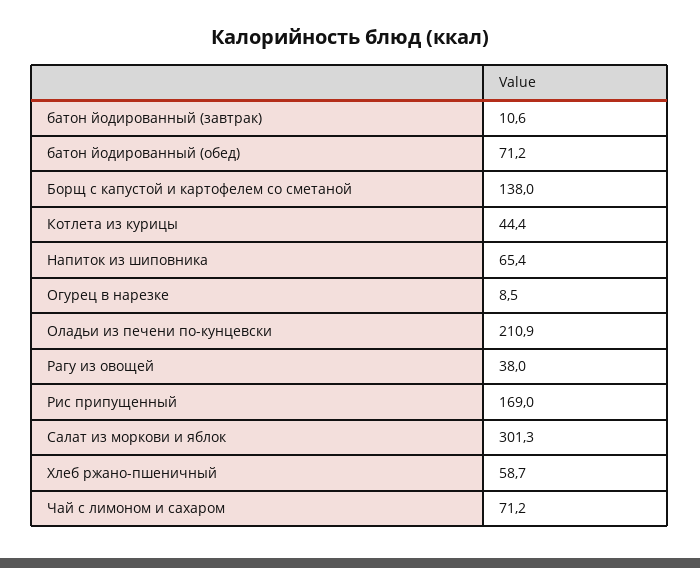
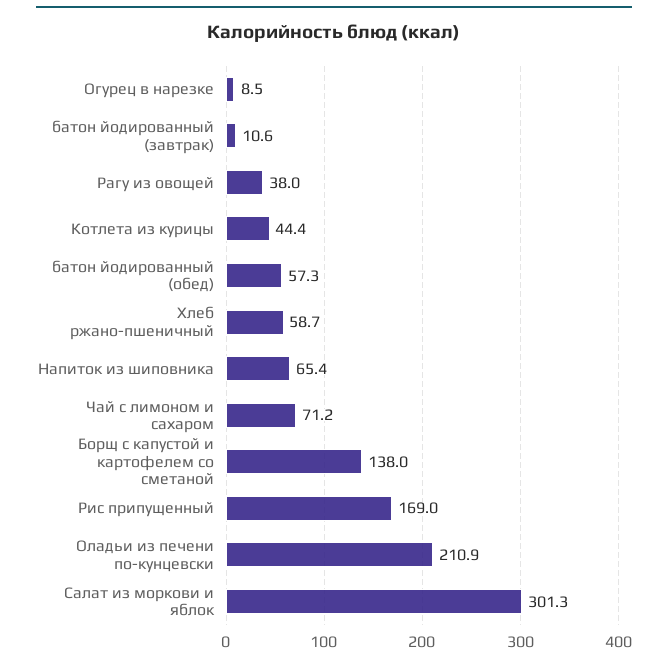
  {
    "батон йодированный (завтрак)": 10.6,
-   "батон йодированный (обед)": 71.2,
+   "батон йодированный (обед)": 57.3,
    "Борщ с капустой и картофелем со сметаной": 138,
    "Котлета из курицы": 44.4,
    "Напиток из шиповника": 65.4,
    "Огурец в нарезке": 8.5,
    "Оладьи из печени по-кунцевски": 210.9,
    "Рагу из овощей": 38,
    "Рис припущенный": 169,
    "Салат из моркови и яблок": 301.3,
    "Хлеб ржано-пшеничный": 58.7,
    "Чай с лимоном и сахаром": 71.2
  }

